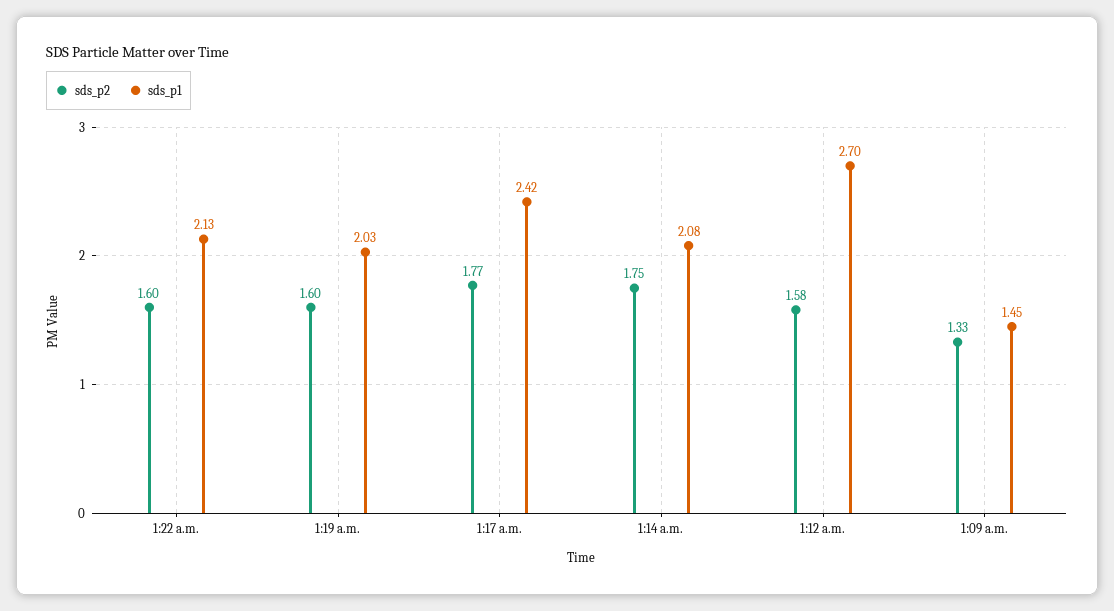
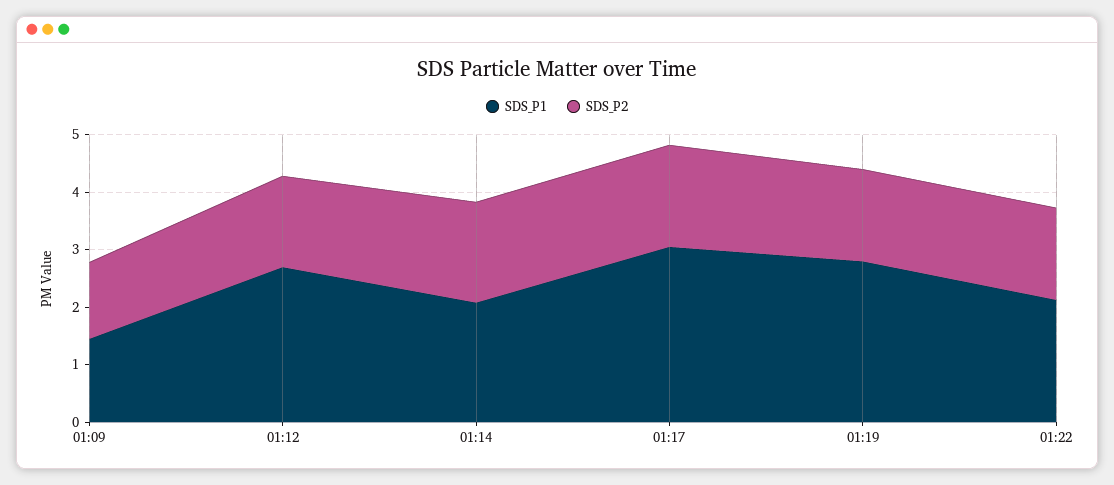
  {
    "sds_p2": {
      "1:22 a.m.": 1.6,
      "1:19 a.m.": 1.6,
      "1:17 a.m.": 1.77,
      "1:14 a.m.": 1.75,
      "1:12 a.m.": 1.58,
      "1:09 a.m.": 1.33
    },
    "sds_p1": {
      "1:22 a.m.": 2.13,
-     "1:19 a.m.": 2.03,
+     "1:19 a.m.": 2.8,
-     "1:17 a.m.": 2.42,
+     "1:17 a.m.": 3,
      "1:14 a.m.": 2.08,
      "1:12 a.m.": 2.7,
      "1:09 a.m.": 1.45
    }
  }

